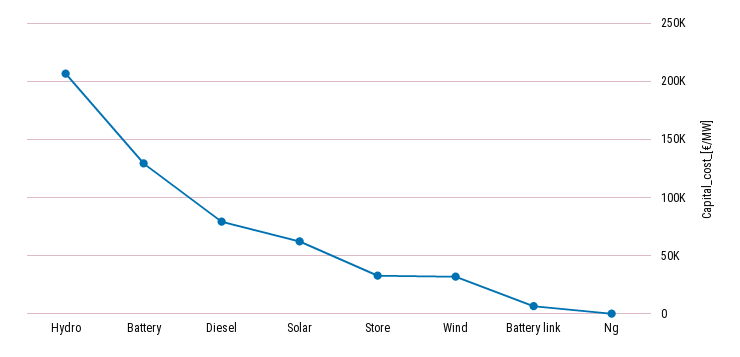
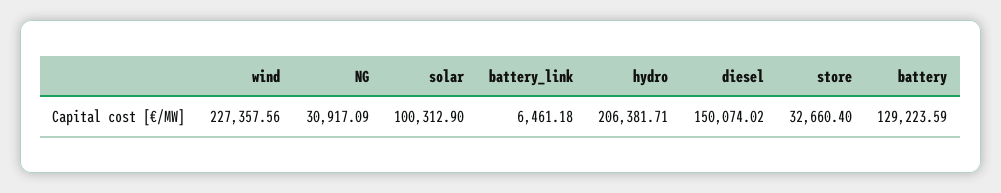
  {
    "Hydro": 206381.71,
    "Battery": 129223.59,
-   "Diesel": 80000,
+   "Diesel": 150074.02,
-   "Solar": 60000,
+   "Solar": 100312.9,
    "Store": 32660.4,
-   "Wind": 30000,
+   "Wind": 227357.56,
    "Battery link": 6461.18,
-   "Ng": 0
+   "Ng": 30917.09
  }

